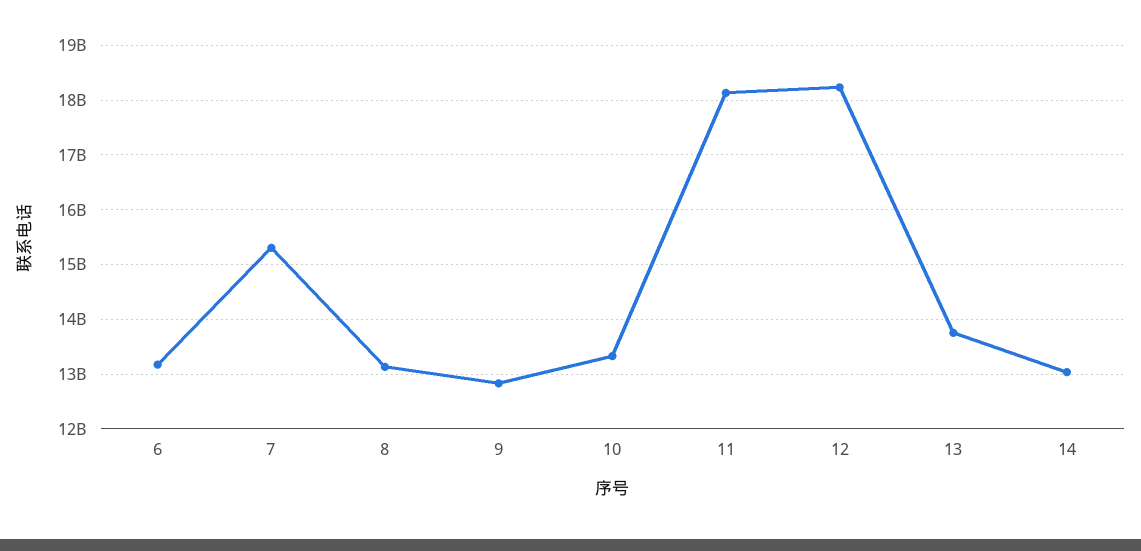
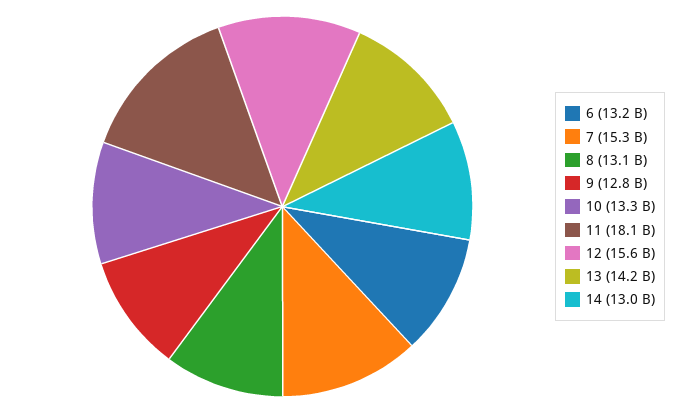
  {
    "6": 13200000000,
    "7": 15300000000,
    "8": 13100000000,
    "9": 12800000000,
    "10": 13300000000,
    "11": 18100000000,
-   "12": 18200000000,
+   "12": 15600000000,
-   "13": 13800000000,
+   "13": 14200000000,
    "14": 13000000000
  }

